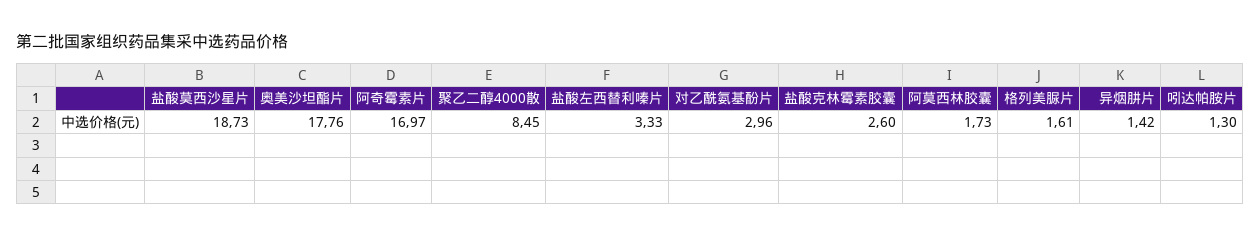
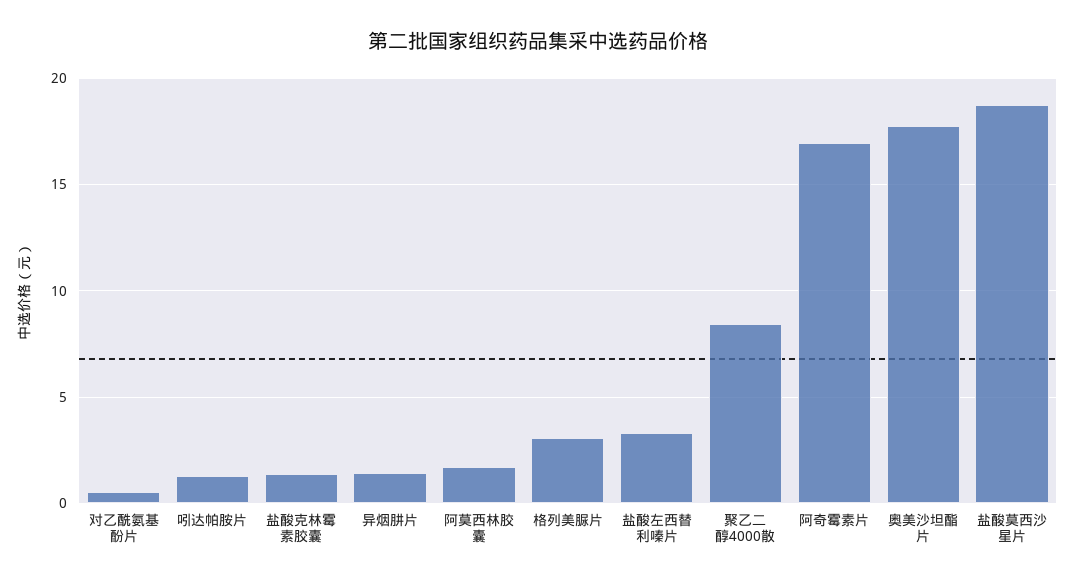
  {
    "盐酸莫西沙星片": 18.73,
    "奥美沙坦酯片": 17.76,
    "阿奇霉素片": 16.97,
    "聚乙二醇4000散": 8.45,
    "盐酸左西替利嗪片": 3.33,
-   "对乙酰氨基酚片": 2.96,
+   "对乙酰氨基酚片": 0.5,
-   "盐酸克林霉素胶囊": 2.6,
+   "盐酸克林霉素胶囊": 1.5,
    "阿莫西林胶囊": 1.73,
-   "格列美脲片": 1.61,
+   "格列美脲片": 3,
    "异烟肼片": 1.42,
    "吲达帕胺片": 1.3
  }

